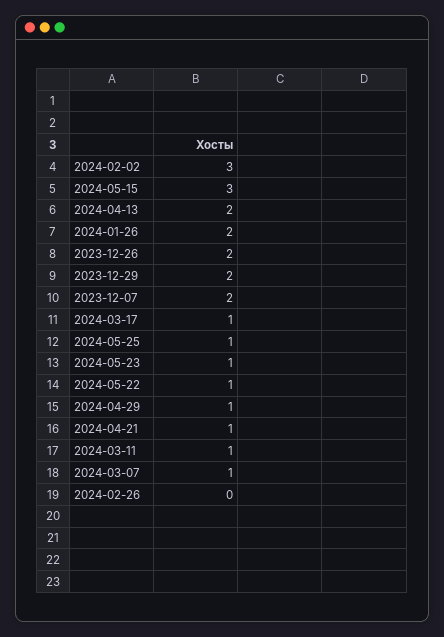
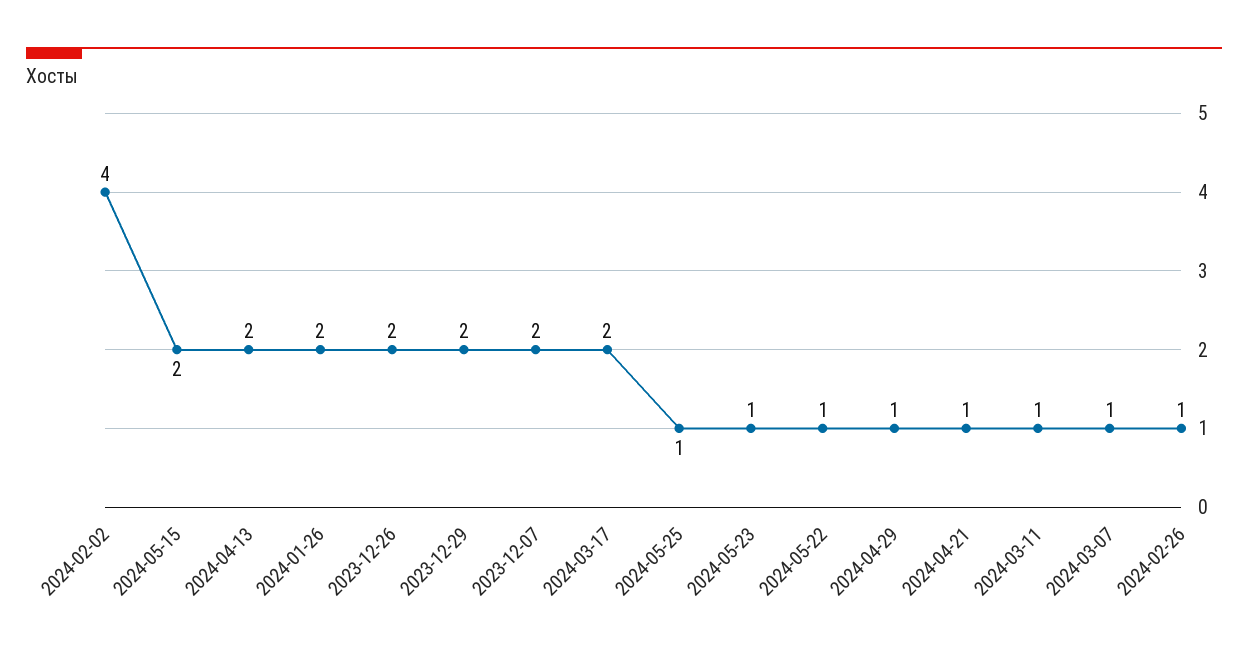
  {
-   "2024-02-02": 3,
+   "2024-02-02": 4,
-   "2024-05-15": 3,
+   "2024-05-15": 2,
    "2024-04-13": 2,
    "2024-01-26": 2,
    "2023-12-26": 2,
    "2023-12-29": 2,
    "2023-12-07": 2,
-   "2024-03-17": 1,
+   "2024-03-17": 2,
    "2024-05-25": 1,
    "2024-05-23": 1,
    "2024-05-22": 1,
    "2024-04-29": 1,
    "2024-04-21": 1,
    "2024-03-11": 1,
    "2024-03-07": 1,
-   "2024-02-26": 0
+   "2024-02-26": 1
  }

